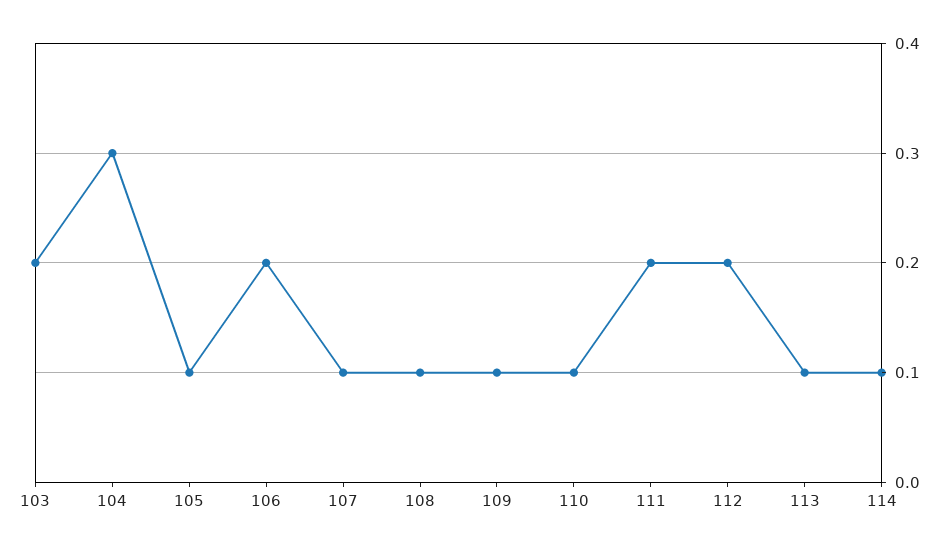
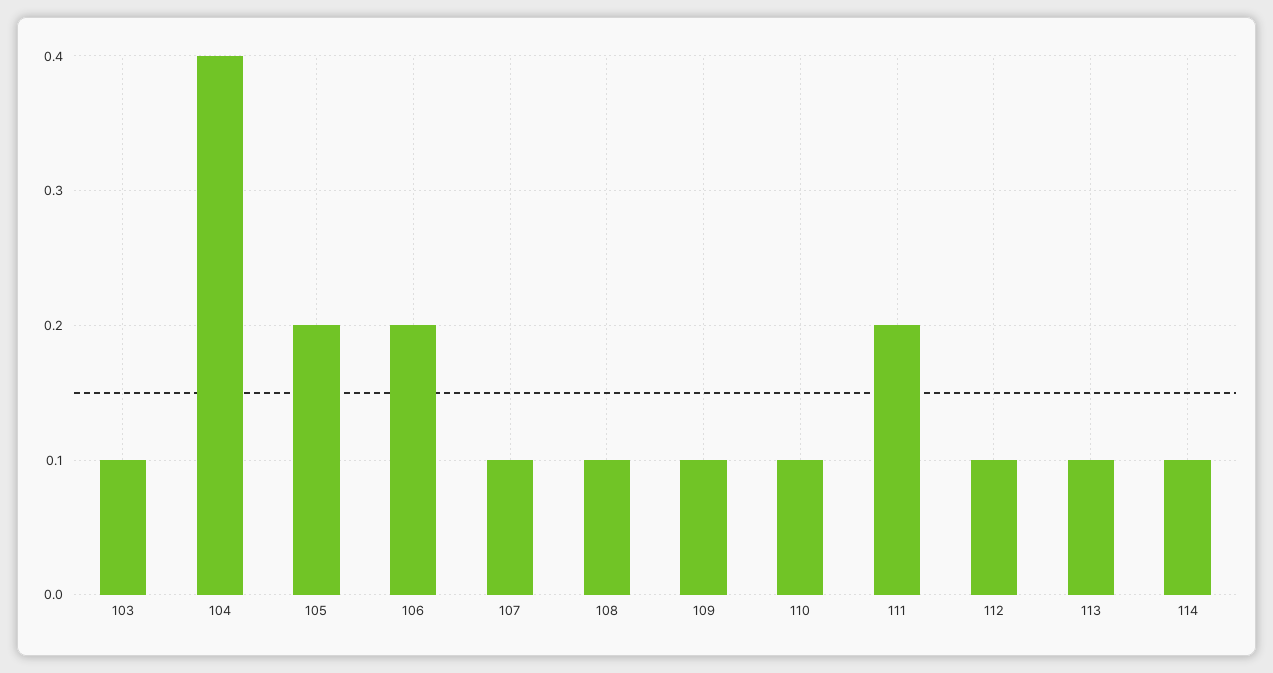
  {
-   "103": 0.2,
+   "103": 0.1,
-   "104": 0.3,
+   "104": 0.4,
-   "105": 0.1,
+   "105": 0.2,
    "106": 0.2,
    "107": 0.1,
    "108": 0.1,
    "109": 0.1,
    "110": 0.1,
    "111": 0.2,
-   "112": 0.2,
+   "112": 0.1,
    "113": 0.1,
    "114": 0.1
  }

